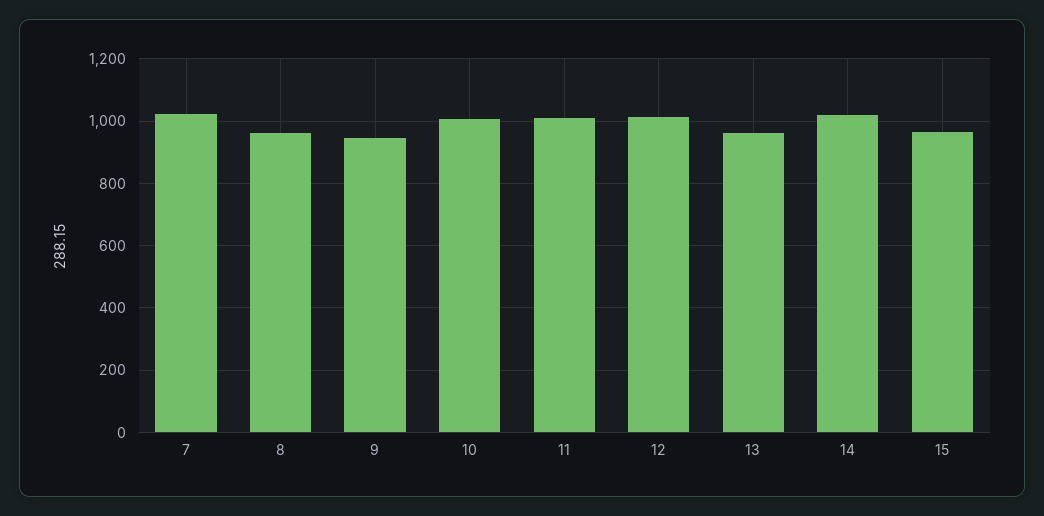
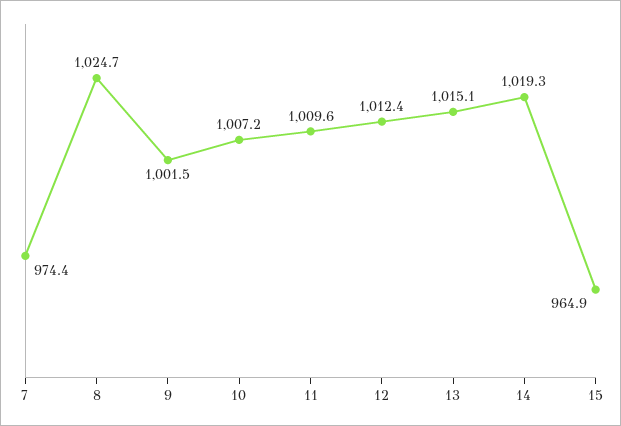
  {
-   "7": 1020,
+   "7": 974.4,
-   "8": 960,
+   "8": 1024.7,
-   "9": 940,
+   "9": 1001.5,
    "10": 1007.2,
    "11": 1009.6,
    "12": 1012.4,
-   "13": 960,
+   "13": 1015.1,
    "14": 1019.3,
    "15": 964.9
  }

